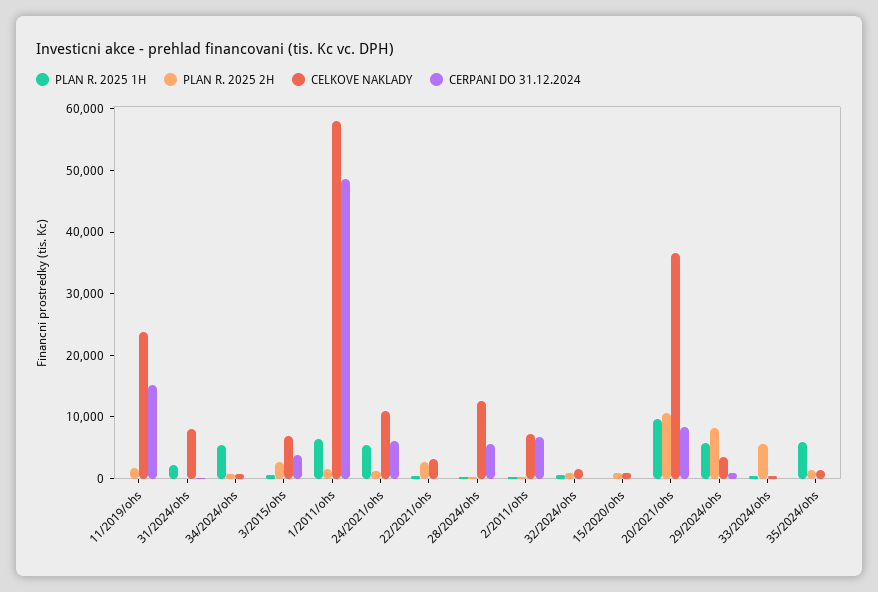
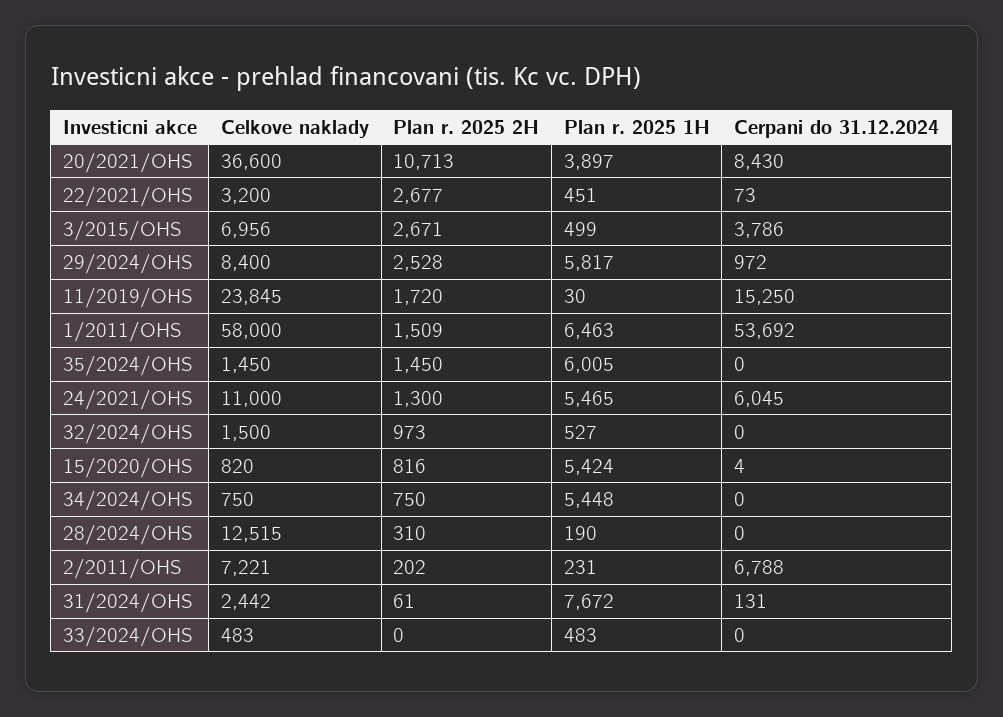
  {
    "PLAN R. 2025 1H": {
      "11/2019/ohs": 30,
-     "31/2024/ohs": 2000,
+     "31/2024/ohs": 7672,
      "34/2024/ohs": 5448,
      "3/2015/ohs": 499,
      "1/2011/ohs": 6463,
      "24/2021/ohs": 5465,
      "22/2021/ohs": 451,
      "28/2024/ohs": 190,
      "2/2011/ohs": 231,
      "32/2024/ohs": 527,
-     "15/2020/ohs": 0,
+     "15/2020/ohs": 5424,
-     "20/2021/ohs": 10000,
+     "20/2021/ohs": 3897,
      "29/2024/ohs": 5817,
      "33/2024/ohs": 483,
      "35/2024/ohs": 6005
    },
    "PLAN R. 2025 2H": {
      "11/2019/ohs": 1720,
      "31/2024/ohs": 61,
      "34/2024/ohs": 750,
      "3/2015/ohs": 2671,
      "1/2011/ohs": 1509,
      "24/2021/ohs": 1300,
      "22/2021/ohs": 2677,
      "28/2024/ohs": 310,
      "2/2011/ohs": 202,
      "32/2024/ohs": 973,
      "15/2020/ohs": 816,
      "20/2021/ohs": 10713,
-     "29/2024/ohs": 8000,
+     "29/2024/ohs": 2528,
-     "33/2024/ohs": 6000,
+     "33/2024/ohs": 0,
      "35/2024/ohs": 1450
    },
    "CELKOVE NAKLADY": {
      "11/2019/ohs": 23845,
-     "31/2024/ohs": 8000,
+     "31/2024/ohs": 2442,
      "34/2024/ohs": 750,
      "3/2015/ohs": 6956,
      "1/2011/ohs": 58000,
      "24/2021/ohs": 11000,
      "22/2021/ohs": 3200,
      "28/2024/ohs": 12515,
      "2/2011/ohs": 7221,
      "32/2024/ohs": 1500,
      "15/2020/ohs": 820,
      "20/2021/ohs": 36600,
-     "29/2024/ohs": 4000,
+     "29/2024/ohs": 8400,
      "33/2024/ohs": 483,
      "35/2024/ohs": 1450
    },
    "CERPANI DO 31.12.2024": {
      "11/2019/ohs": 15250,
      "31/2024/ohs": 131,
      "34/2024/ohs": 0,
      "3/2015/ohs": 3786,
-     "1/2011/ohs": 48000,
+     "1/2011/ohs": 53692,
      "24/2021/ohs": 6045,
      "22/2021/ohs": 73,
-     "28/2024/ohs": 6000,
+     "28/2024/ohs": 0,
      "2/2011/ohs": 6788,
      "32/2024/ohs": 0,
      "15/2020/ohs": 4,
      "20/2021/ohs": 8430,
      "29/2024/ohs": 972,
      "33/2024/ohs": 0,
      "35/2024/ohs": 0
    }
  }

